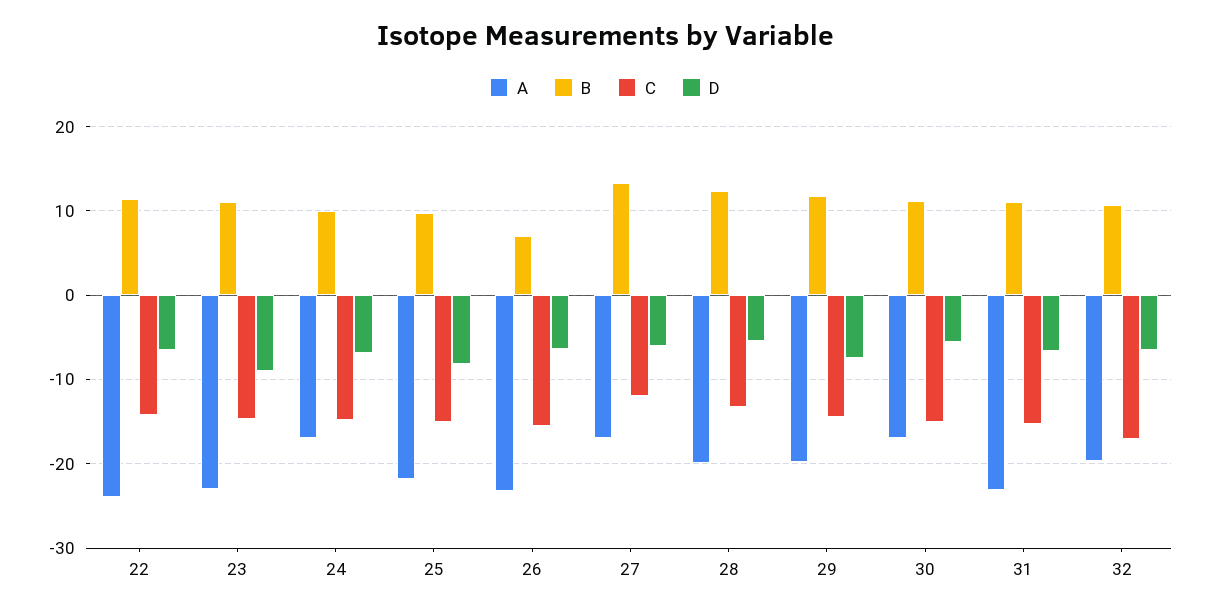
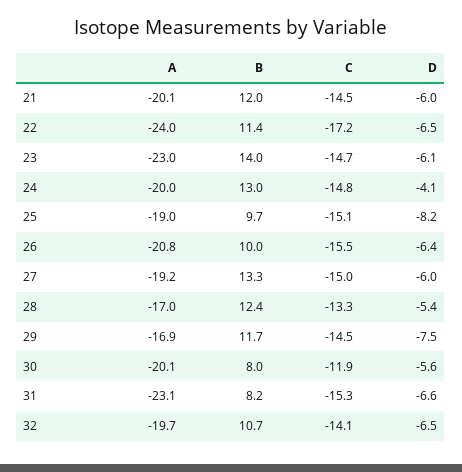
  {
    "A": {
      "22": -24,
      "23": -23,
-     "24": -17,
+     "24": -20,
-     "25": -22,
+     "25": -19,
-     "26": -23,
+     "26": -20.8,
-     "27": -17,
+     "27": -19.2,
-     "28": -20,
+     "28": -17,
-     "29": -20,
+     "29": -16.9,
-     "30": -17,
+     "30": -20.1,
      "31": -23.1,
-     "32": -19.7
+     "32": -19.7,
+     "21": -20.1
    },
    "B": {
      "22": 11.4,
-     "23": 11,
+     "23": 14,
-     "24": 10,
+     "24": 13,
      "25": 9.7,
-     "26": 7,
+     "26": 10,
      "27": 13.3,
      "28": 12.4,
      "29": 11.7,
-     "30": 11,
+     "30": 8,
-     "31": 11,
+     "31": 8.2,
-     "32": 10.7
+     "32": 10.7,
+     "21": 12
    },
    "C": {
-     "22": -14,
+     "22": -17.2,
      "23": -14.7,
      "24": -14.8,
      "25": -15.1,
      "26": -15.5,
-     "27": -12,
+     "27": -15,
      "28": -13.3,
      "29": -14.5,
-     "30": -15,
+     "30": -11.9,
      "31": -15.3,
-     "32": -17
+     "32": -14.1,
+     "21": -14.5
    },
    "D": {
      "22": -6.5,
-     "23": -9,
+     "23": -6.1,
-     "24": -7,
+     "24": -4.1,
      "25": -8.2,
      "26": -6.4,
      "27": -6,
      "28": -5.4,
      "29": -7.5,
      "30": -5.6,
      "31": -6.6,
-     "32": -6.5
+     "32": -6.5,
+     "21": -6
    }
  }

